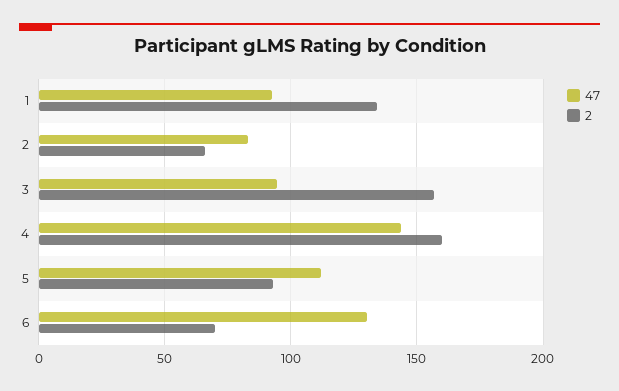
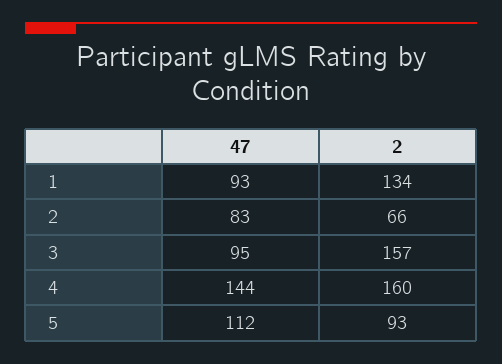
  {
    "47": {
      "1": 93,
      "2": 83,
      "3": 95,
      "4": 144,
-     "5": 112,
+     "5": 112
-     "6": 130
    },
    "2": {
      "1": 134,
      "2": 66,
      "3": 157,
      "4": 160,
-     "5": 93,
+     "5": 93
-     "6": 70
    }
  }

